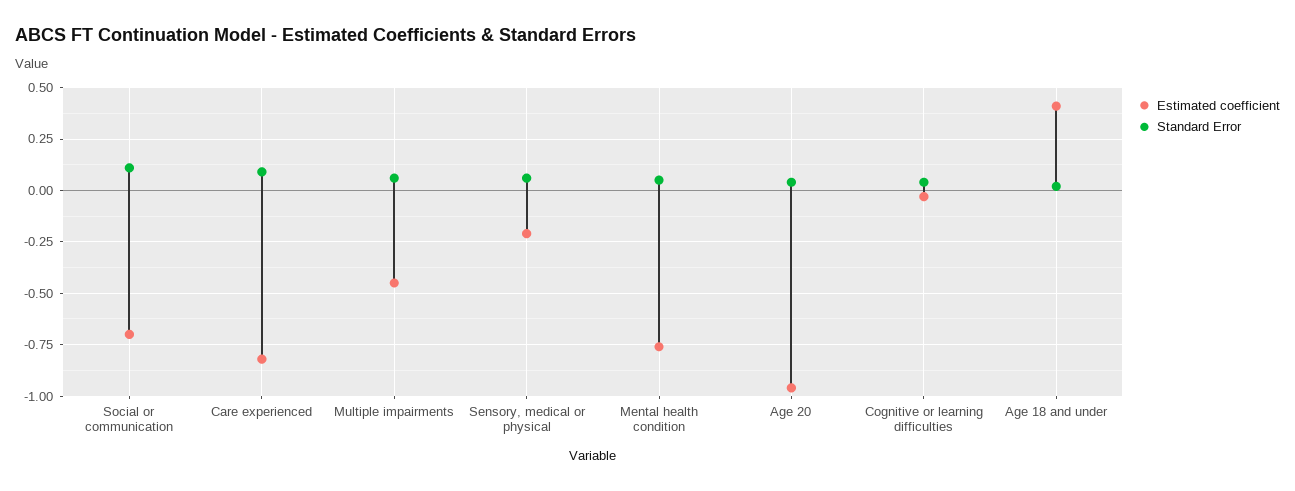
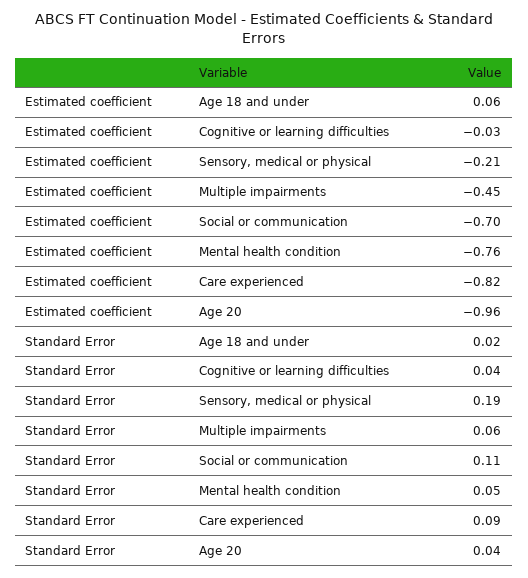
  {
    "Estimated coefficient": {
      "Social or communication": -0.7,
      "Care experienced": -0.82,
      "Multiple impairments": -0.45,
      "Sensory, medical or physical": -0.21,
      "Mental health condition": -0.76,
      "Age 20": -0.96,
      "Cognitive or learning difficulties": -0.03,
-     "Age 18 and under": 0.4
+     "Age 18 and under": 0.06
    },
    "Standard Error": {
      "Social or communication": 0.11,
      "Care experienced": 0.09,
      "Multiple impairments": 0.06,
-     "Sensory, medical or physical": 0.05,
+     "Sensory, medical or physical": 0.19,
      "Mental health condition": 0.05,
      "Age 20": 0.04,
      "Cognitive or learning difficulties": 0.04,
      "Age 18 and under": 0.02
    }
  }

